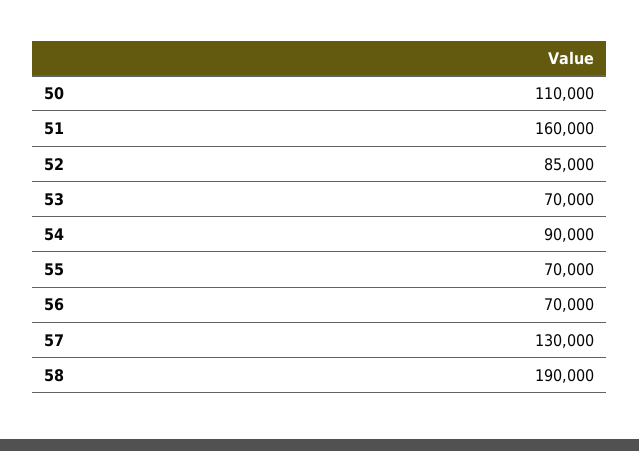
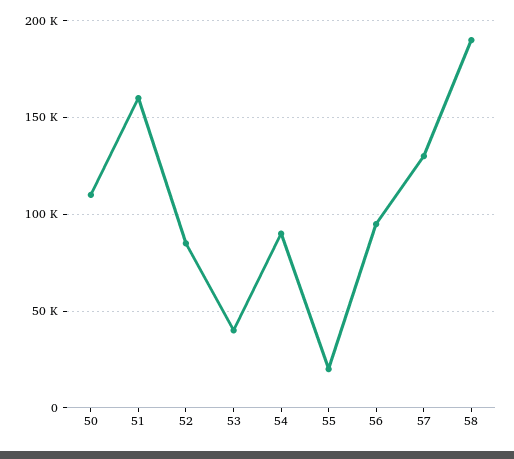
  {
    "50": 110000,
    "51": 160000,
    "52": 85000,
-   "53": 70000,
+   "53": 40000,
    "54": 90000,
-   "55": 70000,
+   "55": 20000,
-   "56": 70000,
+   "56": 95000,
    "57": 130000,
    "58": 190000
  }

